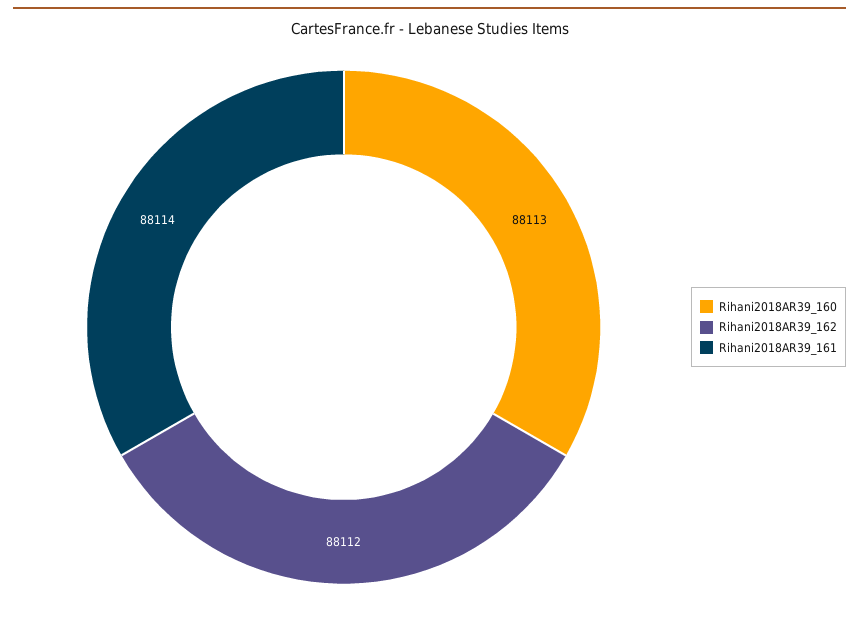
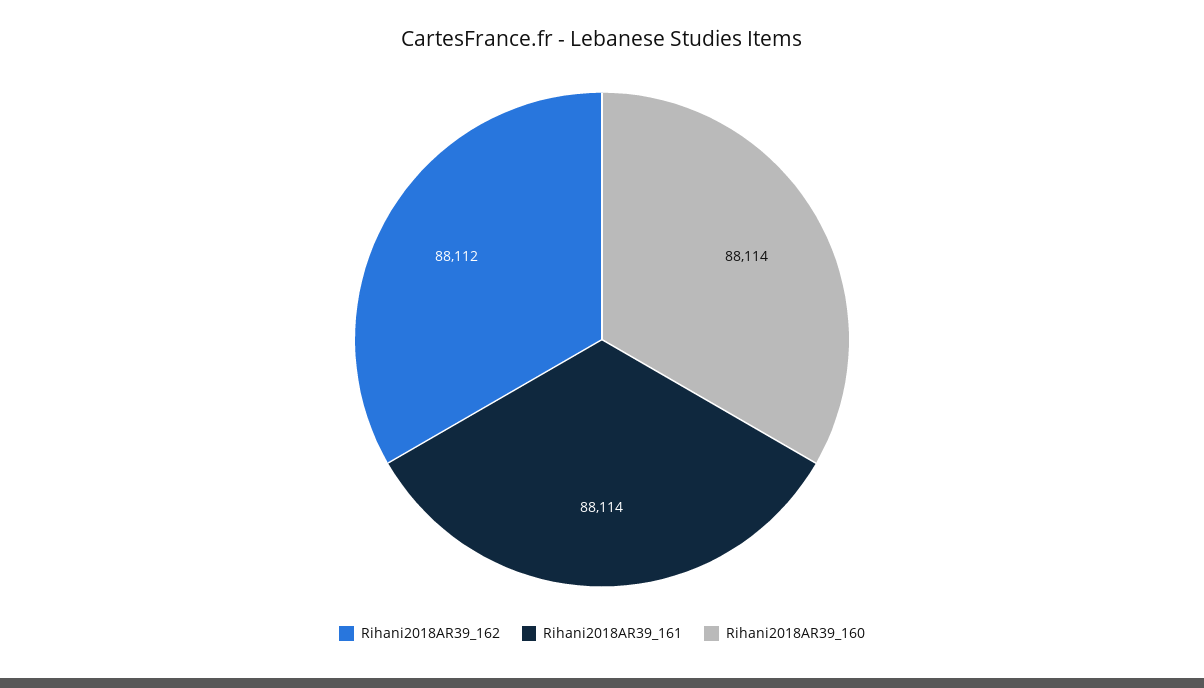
  {
-   "Rihani2018AR39_160": 88113,
+   "Rihani2018AR39_160": 88114,
    "Rihani2018AR39_162": 88112,
    "Rihani2018AR39_161": 88114
  }

